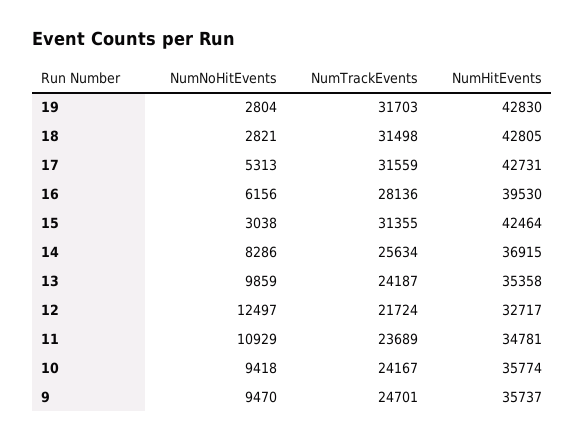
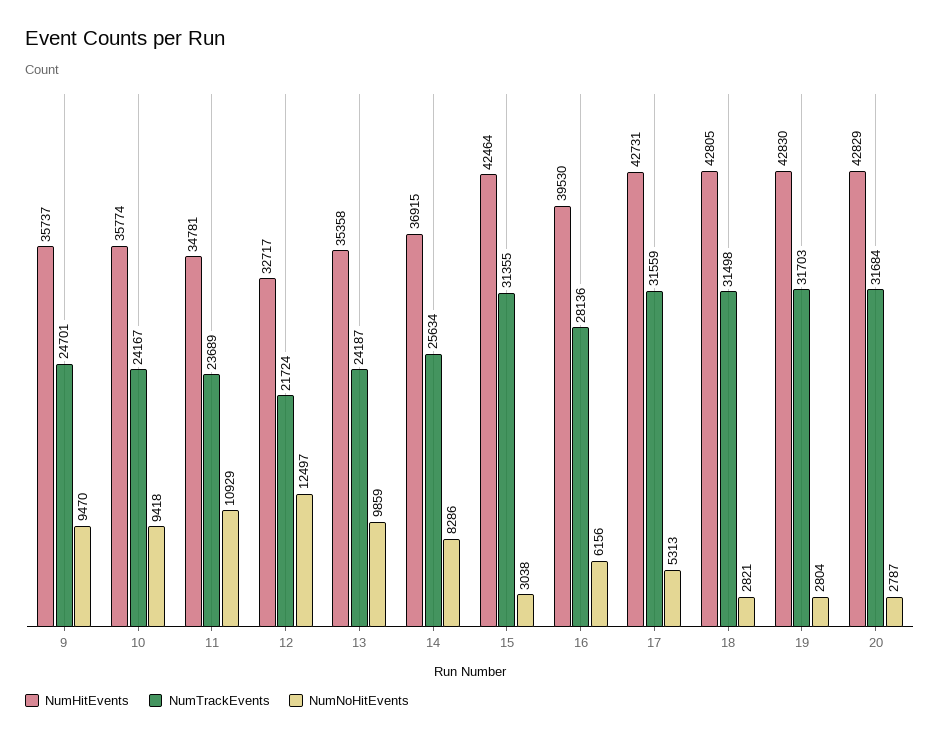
  {
    "NumNoHitEvents": {
      "19": 2804,
      "18": 2821,
      "17": 5313,
      "16": 6156,
      "15": 3038,
      "14": 8286,
      "13": 9859,
      "12": 12497,
      "11": 10929,
      "10": 9418,
-     "9": 9470
+     "9": 9470,
+     "20": 2787
    },
    "NumTrackEvents": {
      "19": 31703,
      "18": 31498,
      "17": 31559,
      "16": 28136,
      "15": 31355,
      "14": 25634,
      "13": 24187,
      "12": 21724,
      "11": 23689,
      "10": 24167,
-     "9": 24701
+     "9": 24701,
+     "20": 31684
    },
    "NumHitEvents": {
      "19": 42830,
      "18": 42805,
      "17": 42731,
      "16": 39530,
      "15": 42464,
      "14": 36915,
      "13": 35358,
      "12": 32717,
      "11": 34781,
      "10": 35774,
-     "9": 35737
+     "9": 35737,
+     "20": 42829
    }
  }

